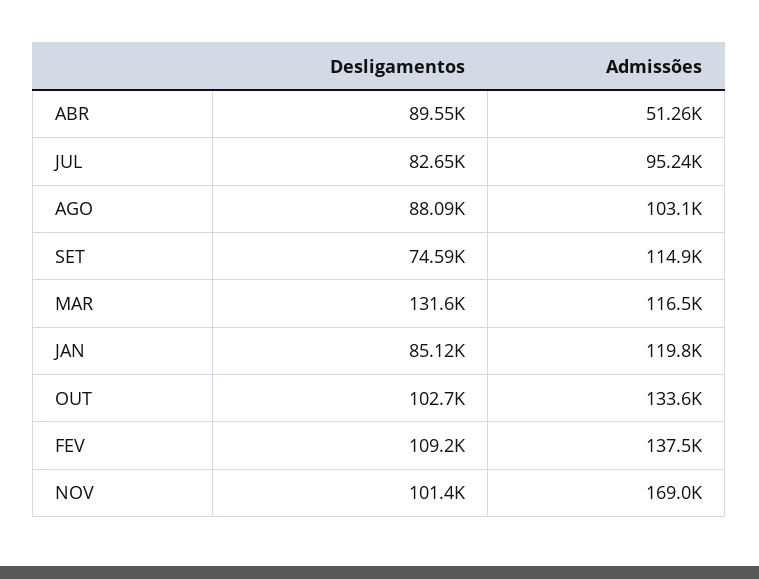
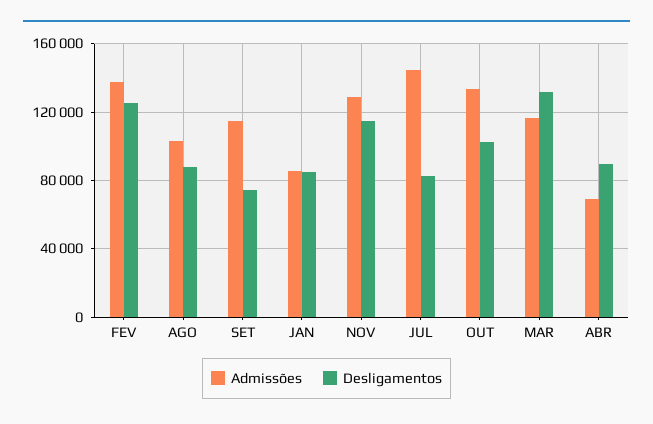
  {
    "Desligamentos": {
      "ABR": 89550,
      "JUL": 82650,
      "AGO": 88090,
      "SET": 74590,
      "MAR": 131600,
      "JAN": 85120,
      "OUT": 102700,
-     "FEV": 109200,
+     "FEV": 125000,
-     "NOV": 101400
+     "NOV": 115000
    },
    "Admissões": {
-     "ABR": 51260,
+     "ABR": 70000,
-     "JUL": 95240,
+     "JUL": 145000,
      "AGO": 103100,
      "SET": 114900,
      "MAR": 116500,
-     "JAN": 119800,
+     "JAN": 85000,
      "OUT": 133600,
      "FEV": 137500,
-     "NOV": 169000
+     "NOV": 130000
    }
  }

